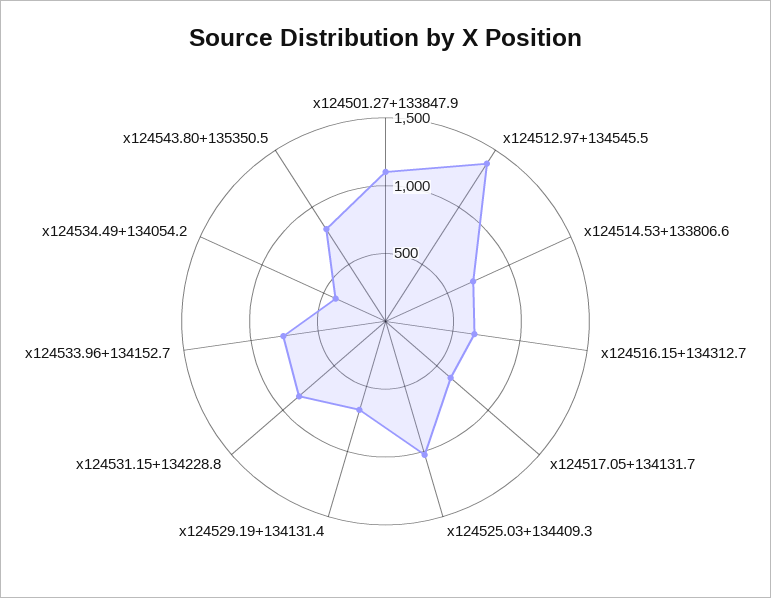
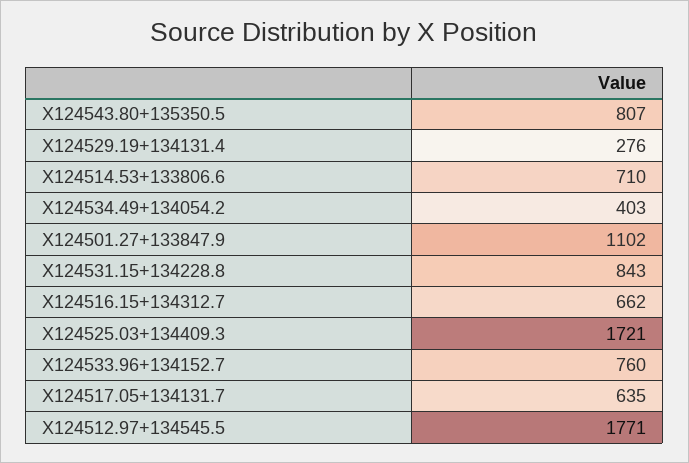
  {
    "x124501.27+133847.9": 1102,
-   "x124512.97+134545.5": 1400,
+   "x124512.97+134545.5": 1771,
    "x124514.53+133806.6": 710,
    "x124516.15+134312.7": 662,
    "x124517.05+134131.7": 635,
-   "x124525.03+134409.3": 1000,
+   "x124525.03+134409.3": 1721,
-   "x124529.19+134131.4": 700,
+   "x124529.19+134131.4": 276,
    "x124531.15+134228.8": 843,
    "x124533.96+134152.7": 760,
    "x124534.49+134054.2": 403,
    "x124543.80+135350.5": 807
  }

